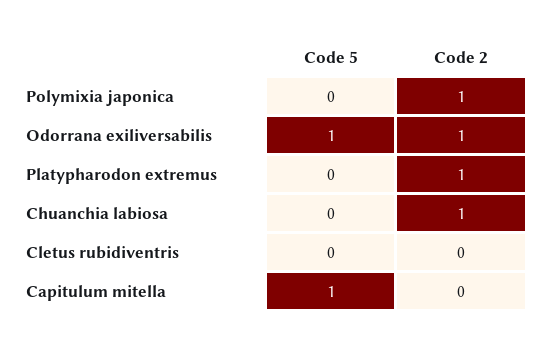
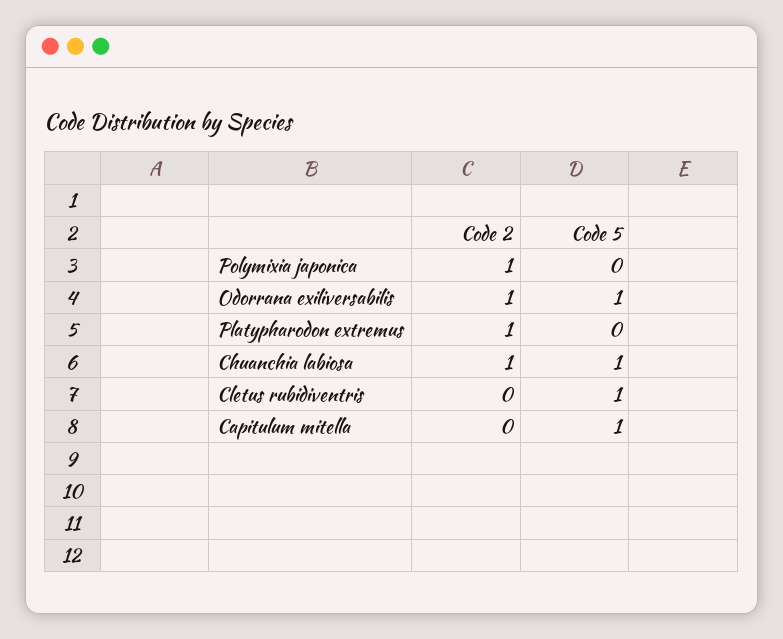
  {
    "Code 5": {
      "Polymixia japonica": 0,
      "Odorrana exiliversabilis": 1,
      "Platypharodon extremus": 0,
-     "Chuanchia labiosa": 0,
+     "Chuanchia labiosa": 1,
-     "Cletus rubidiventris": 0,
+     "Cletus rubidiventris": 1,
      "Capitulum mitella": 1
    },
    "Code 2": {
      "Polymixia japonica": 1,
      "Odorrana exiliversabilis": 1,
      "Platypharodon extremus": 1,
      "Chuanchia labiosa": 1,
      "Cletus rubidiventris": 0,
      "Capitulum mitella": 0
    }
  }

